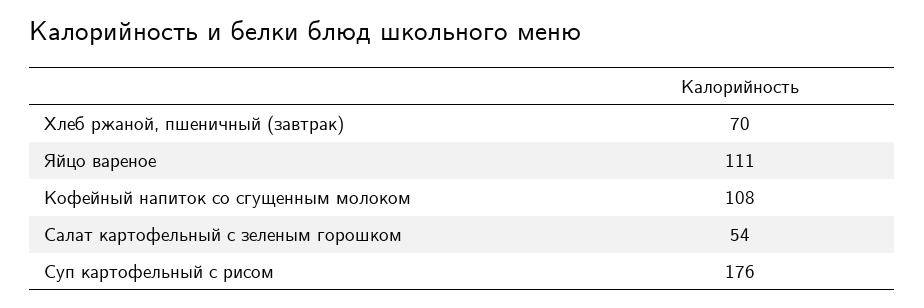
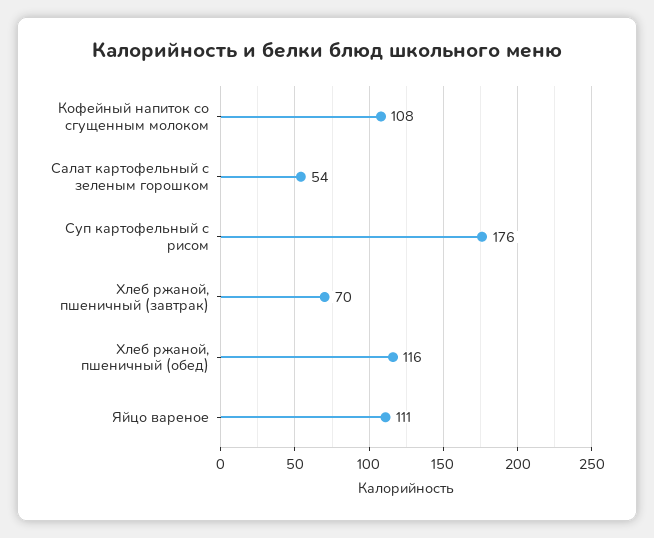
  {
    "Хлеб ржаной, пшеничный (завтрак)": 70,
    "Яйцо вареное": 111,
    "Кофейный напиток со сгущенным молоком": 108,
    "Салат картофельный с зеленым горошком": 54,
-   "Суп картофельный с рисом": 176
+   "Суп картофельный с рисом": 176,
+   "Хлеб ржаной, пшеничный (обед)": 116
  }

